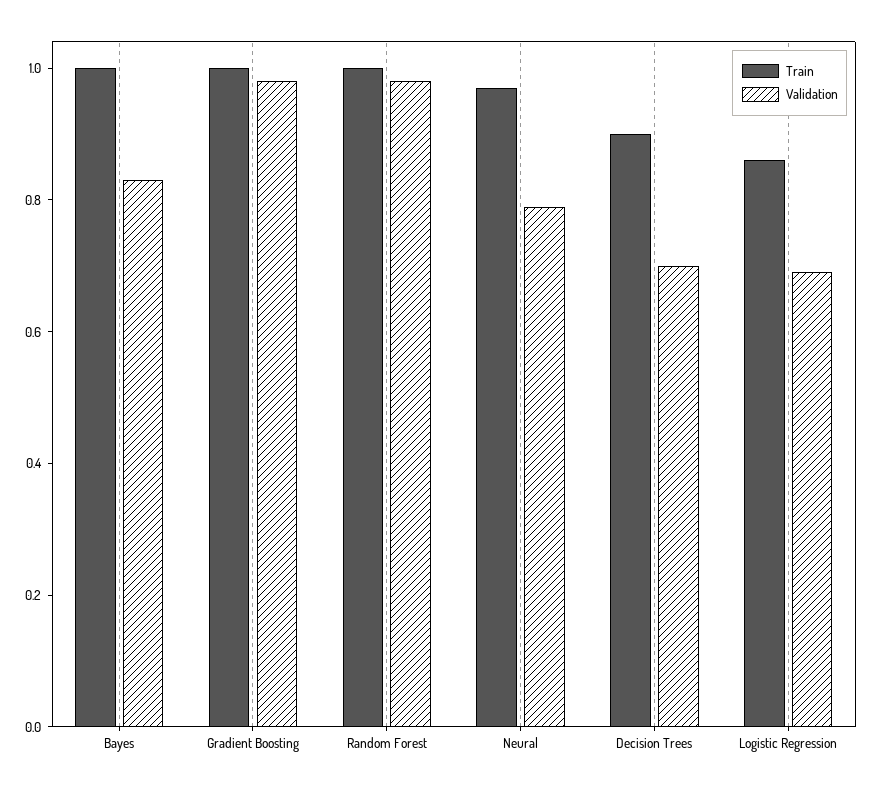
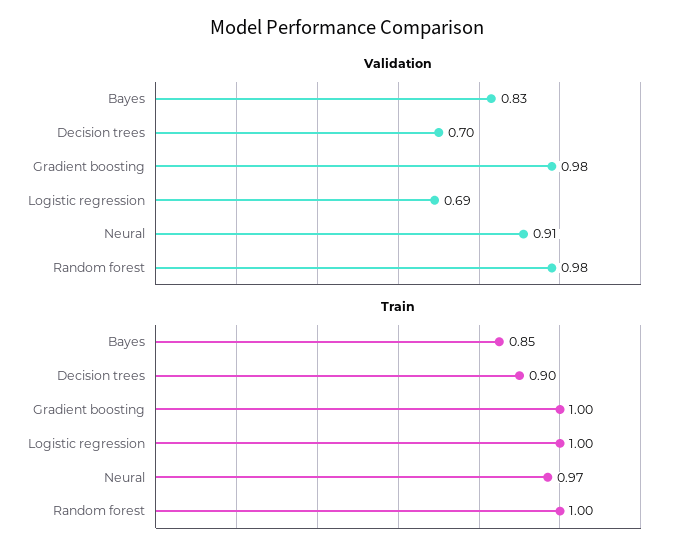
  {
    "Train": {
-     "Bayes": 1,
+     "Bayes": 0.85,
      "Gradient Boosting": 1,
      "Random Forest": 1,
      "Neural": 0.97,
      "Decision Trees": 0.9,
-     "Logistic Regression": 0.85
+     "Logistic Regression": 1
    },
    "Validation": {
      "Bayes": 0.83,
      "Gradient Boosting": 0.98,
      "Random Forest": 0.98,
-     "Neural": 0.8,
+     "Neural": 0.91,
      "Decision Trees": 0.7,
      "Logistic Regression": 0.69
    }
  }

